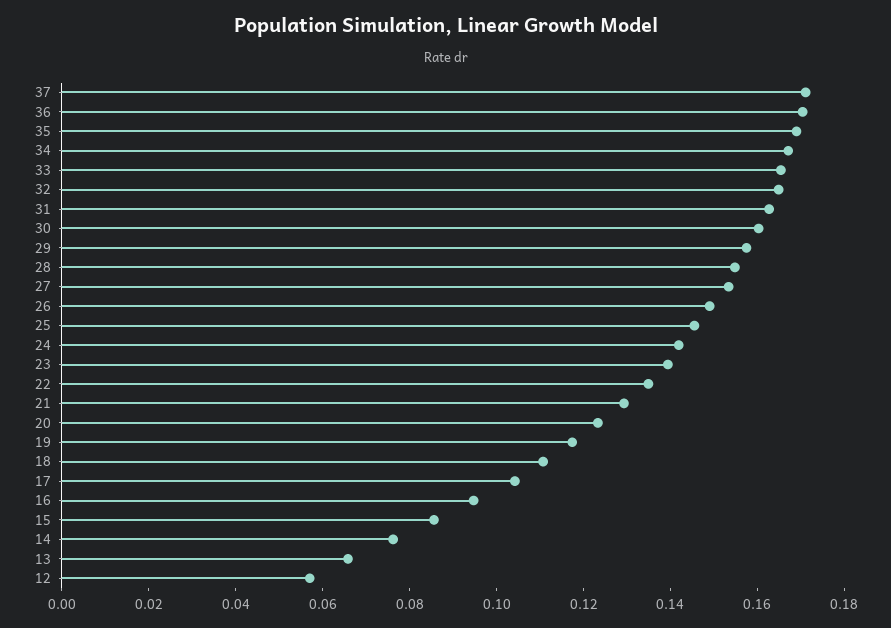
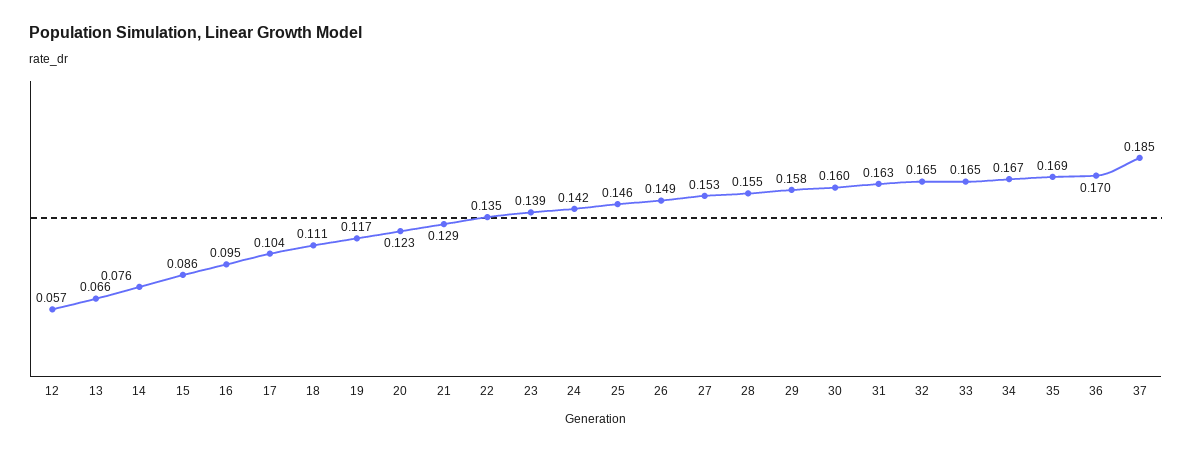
  {
-   "37": 0.17,
+   "37": 0.185,
    "36": 0.17,
    "35": 0.169,
    "34": 0.167,
    "33": 0.165,
    "32": 0.165,
    "31": 0.163,
    "30": 0.16,
    "29": 0.158,
    "28": 0.155,
    "27": 0.153,
    "26": 0.149,
    "25": 0.146,
    "24": 0.142,
    "23": 0.139,
    "22": 0.135,
    "21": 0.129,
    "20": 0.123,
    "19": 0.117,
    "18": 0.111,
    "17": 0.104,
    "16": 0.095,
    "15": 0.086,
    "14": 0.076,
    "13": 0.066,
    "12": 0.057
  }

